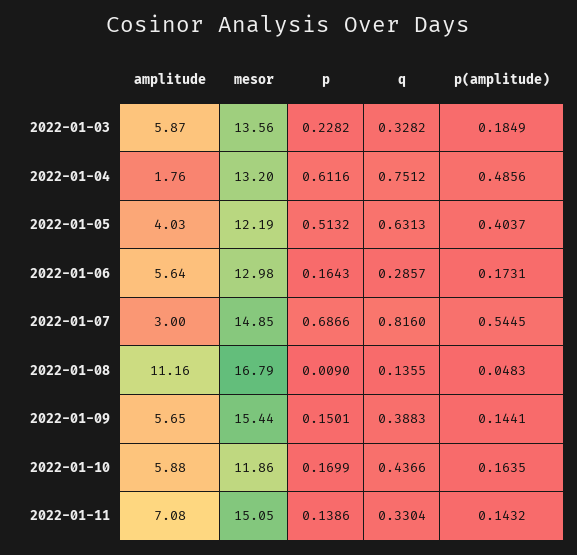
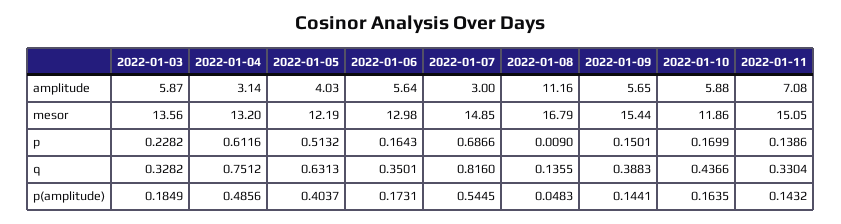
  {
    "amplitude": {
      "2022-01-03": 5.87,
-     "2022-01-04": 1.76,
+     "2022-01-04": 3.14,
      "2022-01-05": 4.03,
      "2022-01-06": 5.64,
      "2022-01-07": 3,
      "2022-01-08": 11.16,
      "2022-01-09": 5.65,
      "2022-01-10": 5.88,
      "2022-01-11": 7.08
    },
    "mesor": {
      "2022-01-03": 13.56,
      "2022-01-04": 13.2,
      "2022-01-05": 12.19,
      "2022-01-06": 12.98,
      "2022-01-07": 14.85,
      "2022-01-08": 16.79,
      "2022-01-09": 15.44,
      "2022-01-10": 11.86,
      "2022-01-11": 15.05
    },
    "p": {
      "2022-01-03": 0.2282,
      "2022-01-04": 0.6116,
      "2022-01-05": 0.5132,
      "2022-01-06": 0.1643,
      "2022-01-07": 0.6866,
      "2022-01-08": 0.009,
      "2022-01-09": 0.1501,
      "2022-01-10": 0.1699,
      "2022-01-11": 0.1386
    },
    "q": {
      "2022-01-03": 0.3282,
      "2022-01-04": 0.7512,
      "2022-01-05": 0.6313,
-     "2022-01-06": 0.2857,
+     "2022-01-06": 0.3501,
      "2022-01-07": 0.816,
      "2022-01-08": 0.1355,
      "2022-01-09": 0.3883,
      "2022-01-10": 0.4366,
      "2022-01-11": 0.3304
    },
    "p(amplitude)": {
      "2022-01-03": 0.1849,
      "2022-01-04": 0.4856,
      "2022-01-05": 0.4037,
      "2022-01-06": 0.1731,
      "2022-01-07": 0.5445,
      "2022-01-08": 0.0483,
      "2022-01-09": 0.1441,
      "2022-01-10": 0.1635,
      "2022-01-11": 0.1432
    }
  }

